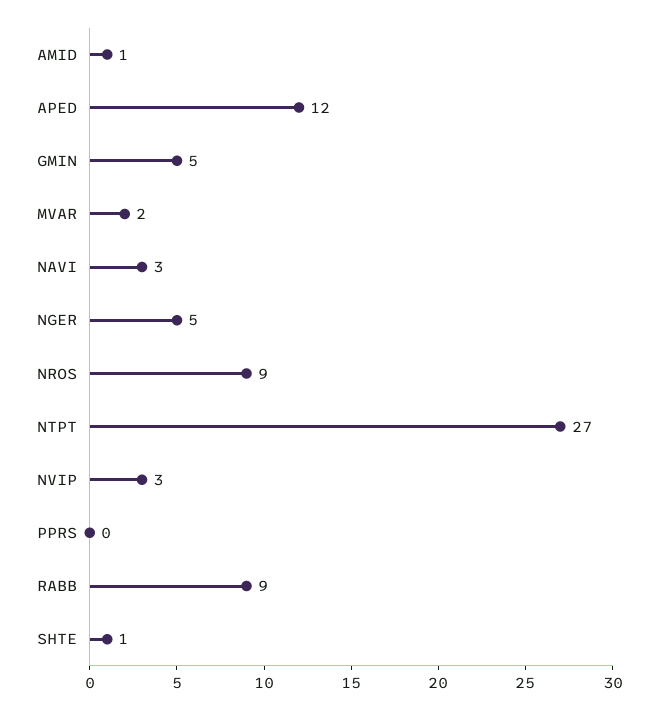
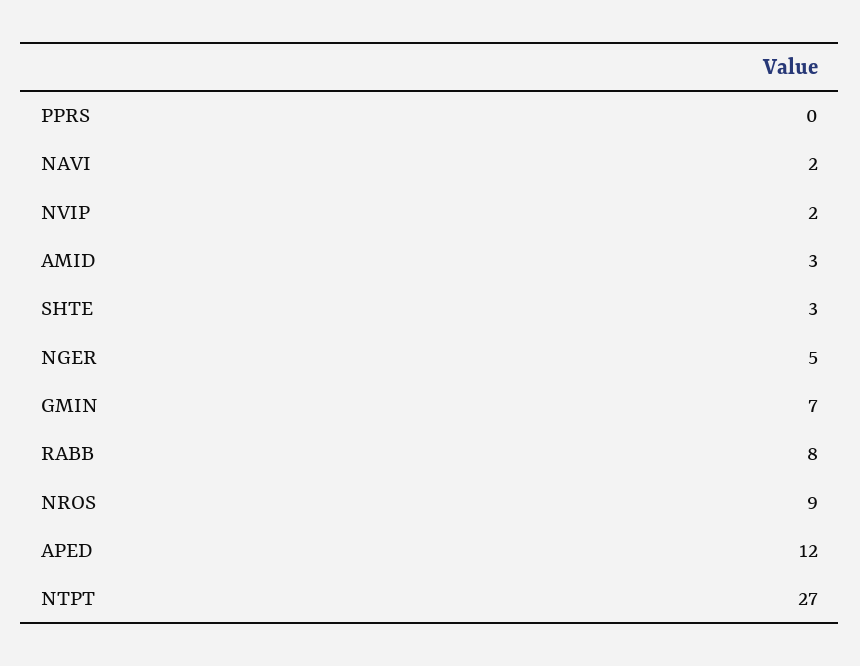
  {
-   "AMID": 1,
+   "AMID": 3,
    "APED": 12,
-   "GMIN": 5,
+   "GMIN": 7,
-   "MVAR": 2,
-   "NAVI": 3,
+   "NAVI": 2,
    "NGER": 5,
    "NROS": 9,
    "NTPT": 27,
-   "NVIP": 3,
+   "NVIP": 2,
    "PPRS": 0,
-   "RABB": 9,
+   "RABB": 8,
-   "SHTE": 1
+   "SHTE": 3
  }

